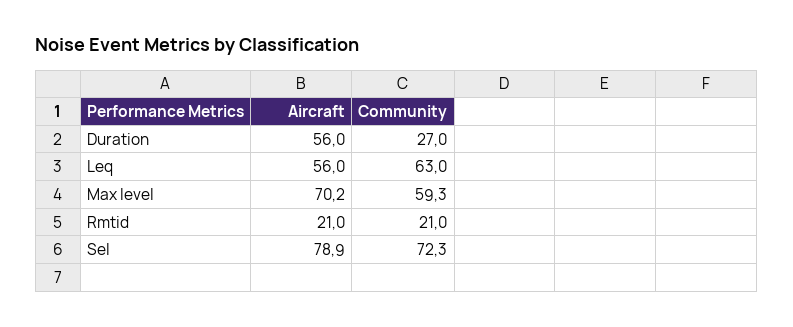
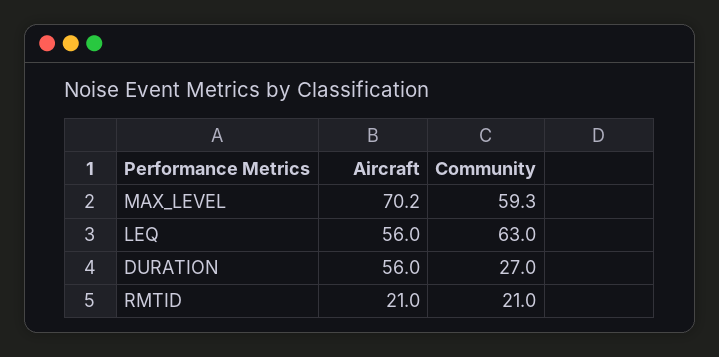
  {
    "Aircraft": {
      "Duration": 56,
      "Leq": 56,
      "Max level": 70.2,
-     "Rmtid": 21,
+     "Rmtid": 21
-     "Sel": 78.9
    },
    "Community": {
      "Duration": 27,
      "Leq": 63,
      "Max level": 59.3,
-     "Rmtid": 21,
+     "Rmtid": 21
-     "Sel": 72.3
    }
  }

